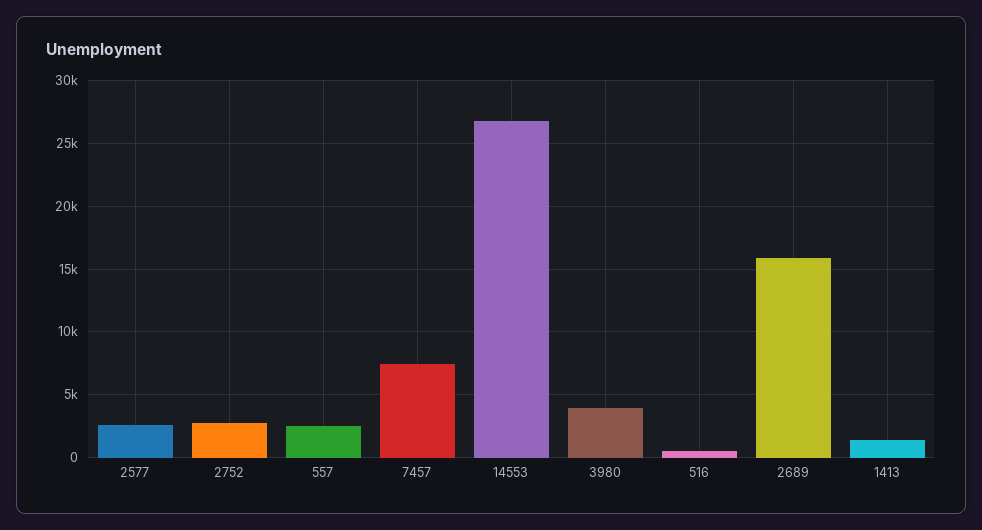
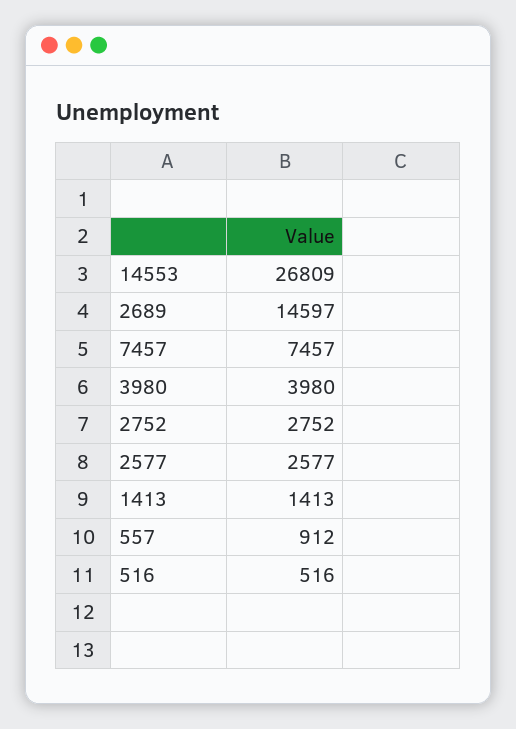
  {
    "2577": 2577,
    "2752": 2752,
-   "557": 2500,
+   "557": 912,
    "7457": 7457,
    "14553": 26809,
    "3980": 3980,
    "516": 516,
-   "2689": 16000,
+   "2689": 14597,
    "1413": 1413
  }

